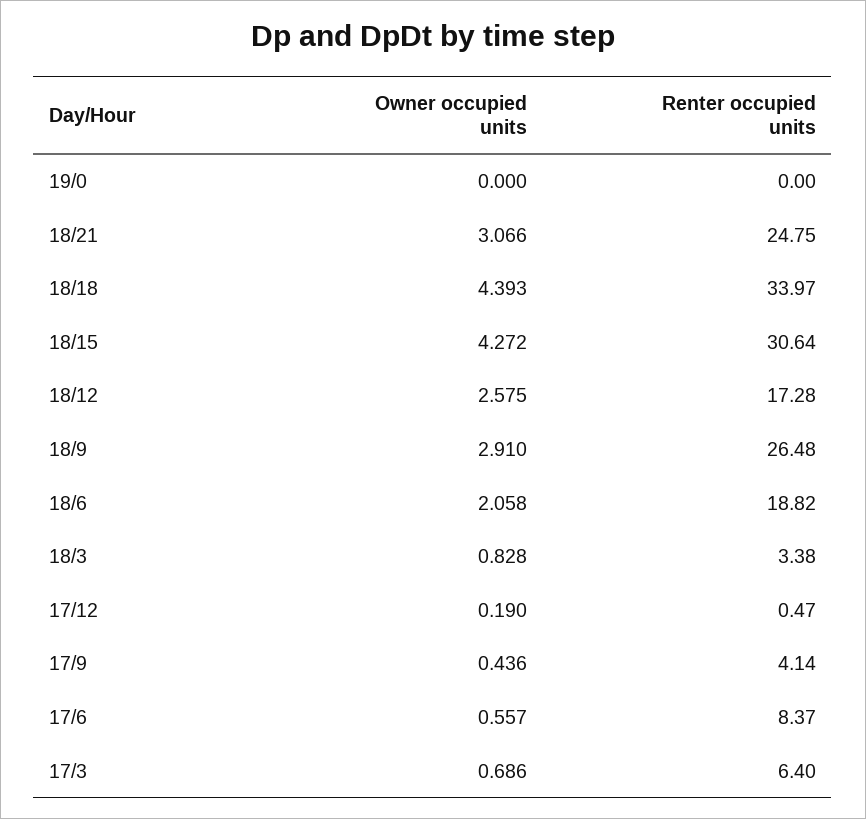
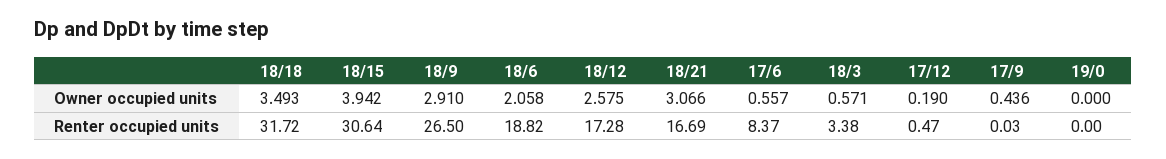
  {
    "Owner occupied units": {
      "19/0": 0,
      "18/21": 3.066,
-     "18/18": 4.393,
+     "18/18": 3.493,
-     "18/15": 4.272,
+     "18/15": 3.942,
      "18/12": 2.575,
      "18/9": 2.91,
      "18/6": 2.058,
-     "18/3": 0.828,
+     "18/3": 0.571,
      "17/12": 0.19,
      "17/9": 0.436,
-     "17/6": 0.557,
+     "17/6": 0.557
-     "17/3": 0.686
    },
    "Renter occupied units": {
      "19/0": 0,
-     "18/21": 24.75,
+     "18/21": 16.69,
-     "18/18": 33.97,
+     "18/18": 31.72,
      "18/15": 30.64,
      "18/12": 17.28,
-     "18/9": 26.48,
+     "18/9": 26.5,
      "18/6": 18.82,
      "18/3": 3.38,
      "17/12": 0.47,
-     "17/9": 4.14,
+     "17/9": 0.03,
-     "17/6": 8.37,
+     "17/6": 8.37
-     "17/3": 6.4
    }
  }

